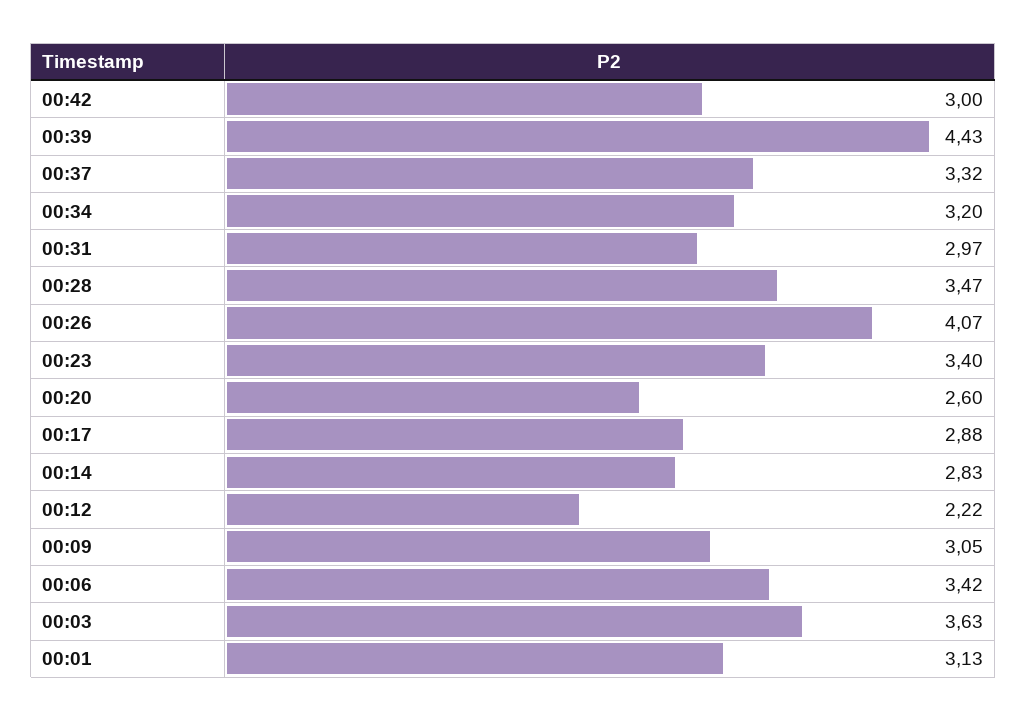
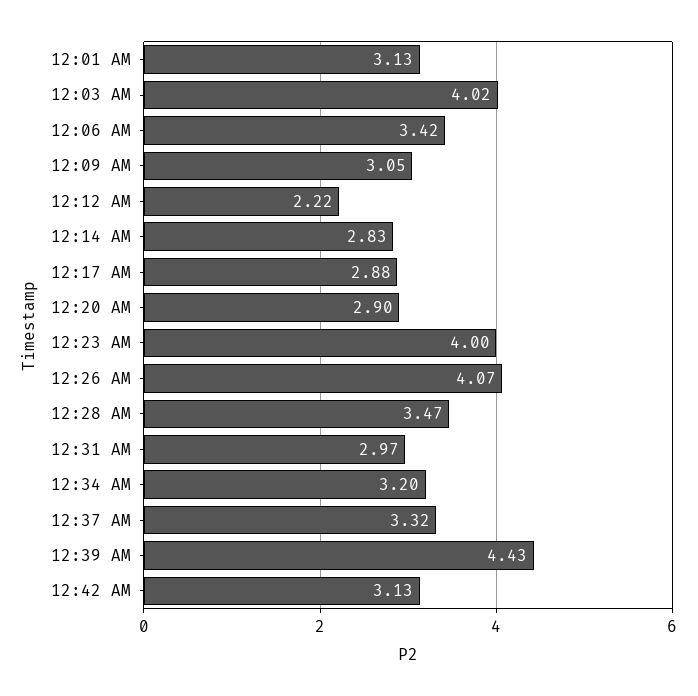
  {
-   "00:42": 3,
+   "00:42": 3.13,
    "00:39": 4.43,
    "00:37": 3.32,
    "00:34": 3.2,
    "00:31": 2.97,
    "00:28": 3.47,
    "00:26": 4.07,
-   "00:23": 3.4,
+   "00:23": 4,
-   "00:20": 2.6,
+   "00:20": 2.9,
    "00:17": 2.88,
    "00:14": 2.83,
    "00:12": 2.22,
    "00:09": 3.05,
    "00:06": 3.42,
-   "00:03": 3.63,
+   "00:03": 4.02,
    "00:01": 3.13
  }

